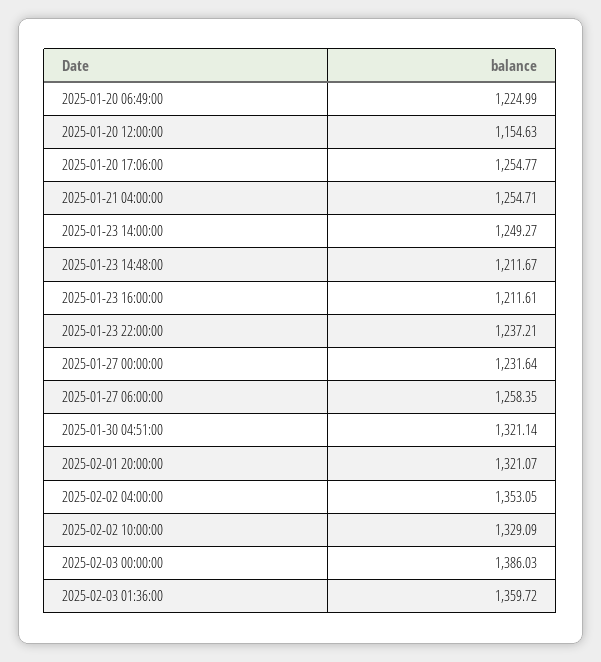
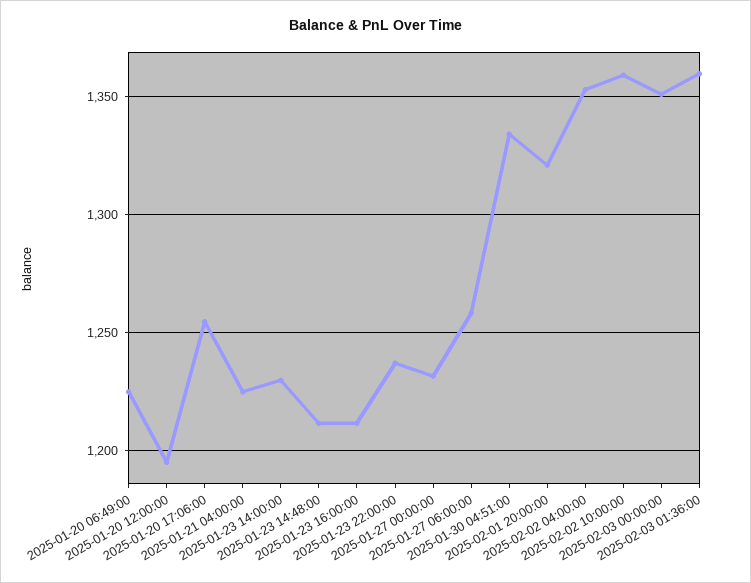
  {
    "2025-01-20 06:49:00": 1224.99,
-   "2025-01-20 12:00:00": 1154.63,
+   "2025-01-20 12:00:00": 1195,
    "2025-01-20 17:06:00": 1254.77,
-   "2025-01-21 04:00:00": 1254.71,
+   "2025-01-21 04:00:00": 1225,
-   "2025-01-23 14:00:00": 1249.27,
+   "2025-01-23 14:00:00": 1230,
    "2025-01-23 14:48:00": 1211.67,
    "2025-01-23 16:00:00": 1211.61,
    "2025-01-23 22:00:00": 1237.21,
    "2025-01-27 00:00:00": 1231.64,
    "2025-01-27 06:00:00": 1258.35,
-   "2025-01-30 04:51:00": 1321.14,
+   "2025-01-30 04:51:00": 1335,
    "2025-02-01 20:00:00": 1321.07,
    "2025-02-02 04:00:00": 1353.05,
-   "2025-02-02 10:00:00": 1329.09,
+   "2025-02-02 10:00:00": 1360,
-   "2025-02-03 00:00:00": 1386.03,
+   "2025-02-03 00:00:00": 1350,
    "2025-02-03 01:36:00": 1359.72
  }

